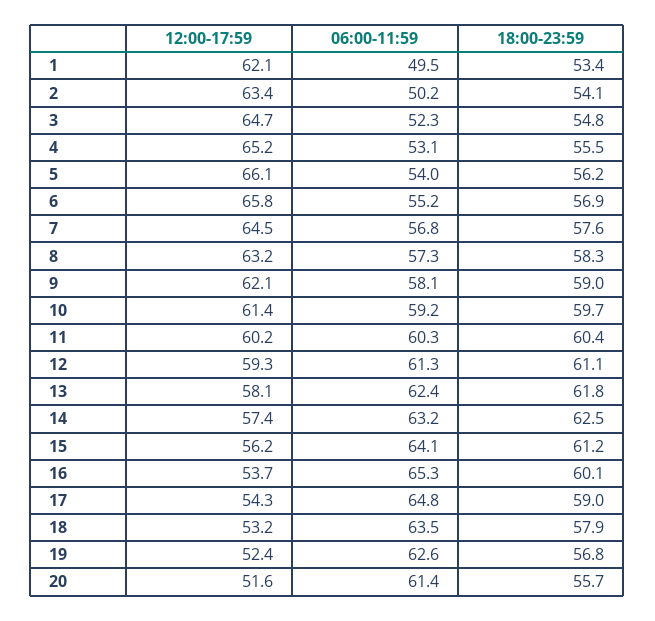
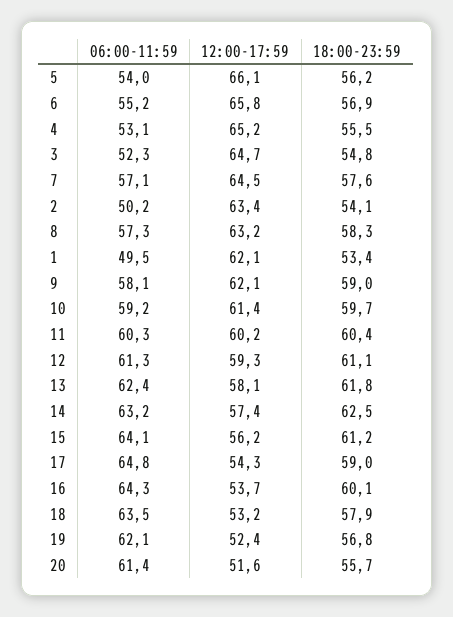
  {
    "12:00-17:59": {
      "1": 62.1,
      "2": 63.4,
      "3": 64.7,
      "4": 65.2,
      "5": 66.1,
      "6": 65.8,
      "7": 64.5,
      "8": 63.2,
      "9": 62.1,
      "10": 61.4,
      "11": 60.2,
      "12": 59.3,
      "13": 58.1,
      "14": 57.4,
      "15": 56.2,
      "16": 53.7,
      "17": 54.3,
      "18": 53.2,
      "19": 52.4,
      "20": 51.6
    },
    "06:00-11:59": {
      "1": 49.5,
      "2": 50.2,
      "3": 52.3,
      "4": 53.1,
      "5": 54,
      "6": 55.2,
-     "7": 56.8,
+     "7": 57.1,
      "8": 57.3,
      "9": 58.1,
      "10": 59.2,
      "11": 60.3,
      "12": 61.3,
      "13": 62.4,
      "14": 63.2,
      "15": 64.1,
-     "16": 65.3,
+     "16": 64.3,
      "17": 64.8,
      "18": 63.5,
-     "19": 62.6,
+     "19": 62.1,
      "20": 61.4
    },
    "18:00-23:59": {
      "1": 53.4,
      "2": 54.1,
      "3": 54.8,
      "4": 55.5,
      "5": 56.2,
      "6": 56.9,
      "7": 57.6,
      "8": 58.3,
      "9": 59,
      "10": 59.7,
      "11": 60.4,
      "12": 61.1,
      "13": 61.8,
      "14": 62.5,
      "15": 61.2,
      "16": 60.1,
      "17": 59,
      "18": 57.9,
      "19": 56.8,
      "20": 55.7
    }
  }

